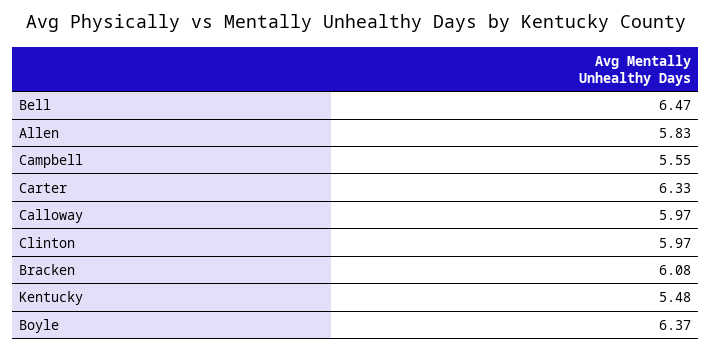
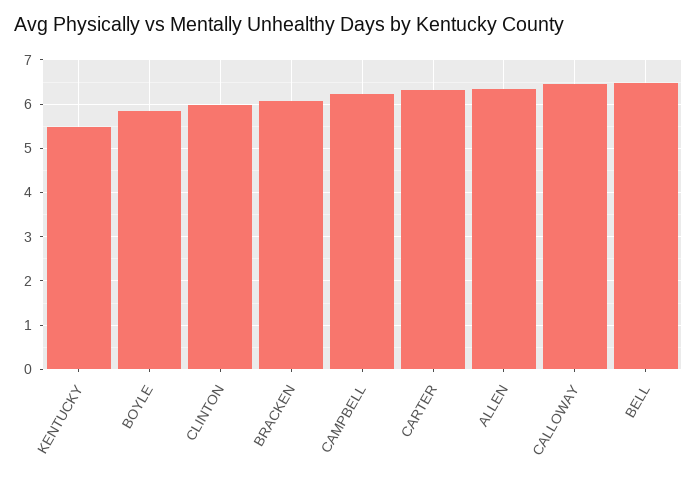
  {
    "Bell": 6.47,
-   "Allen": 5.83,
+   "Allen": 6.4,
-   "Campbell": 5.55,
+   "Campbell": 6.2,
    "Carter": 6.33,
-   "Calloway": 5.97,
+   "Calloway": 6.4,
    "Clinton": 5.97,
    "Bracken": 6.08,
    "Kentucky": 5.48,
-   "Boyle": 6.37
+   "Boyle": 5.8
  }

